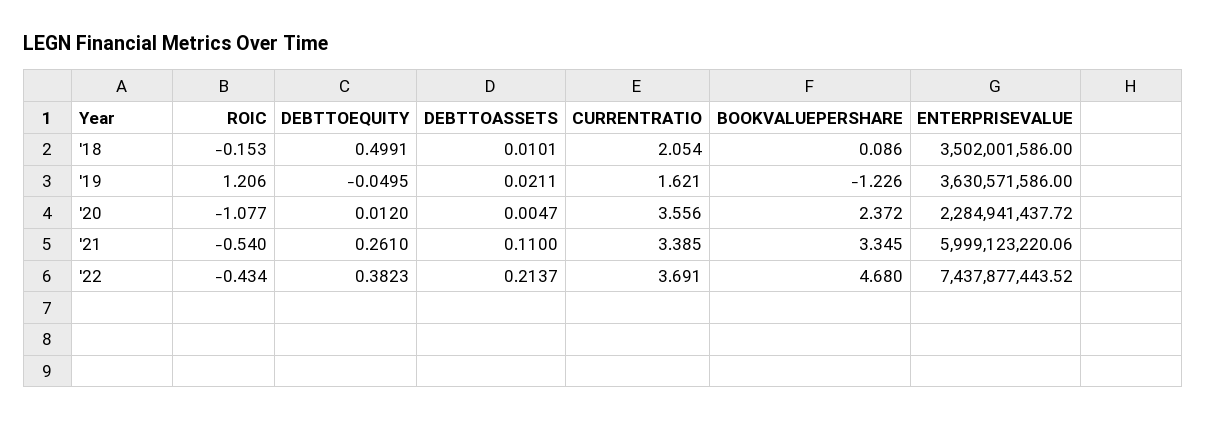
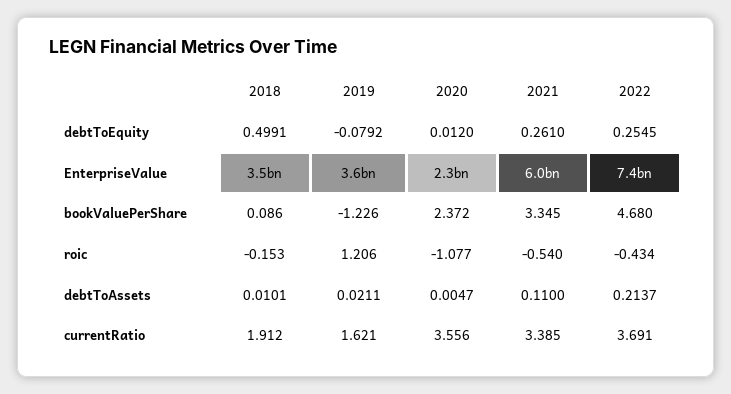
  {
    "ROIC": {
      "'18": -0.153,
      "'19": 1.206,
      "'20": -1.077,
      "'21": -0.54,
      "'22": -0.434
    },
    "DEBTTOEQUITY": {
      "'18": 0.4991,
-     "'19": -0.0495,
+     "'19": -0.0792,
      "'20": 0.012,
      "'21": 0.261,
-     "'22": 0.3823
+     "'22": 0.2545
    },
    "DEBTTOASSETS": {
      "'18": 0.0101,
      "'19": 0.0211,
      "'20": 0.0047,
      "'21": 0.11,
      "'22": 0.2137
    },
    "CURRENTRATIO": {
-     "'18": 2.054,
+     "'18": 1.912,
      "'19": 1.621,
      "'20": 3.556,
      "'21": 3.385,
      "'22": 3.691
    },
    "BOOKVALUEPERSHARE": {
      "'18": 0.086,
      "'19": -1.226,
      "'20": 2.372,
      "'21": 3.345,
      "'22": 4.68
    },
    "ENTERPRISEVALUE": {
      "'18": 3502001586,
      "'19": 3630571586,
      "'20": 2284941437.72,
      "'21": 5999123220.06,
      "'22": 7437877443.52
    }
  }

